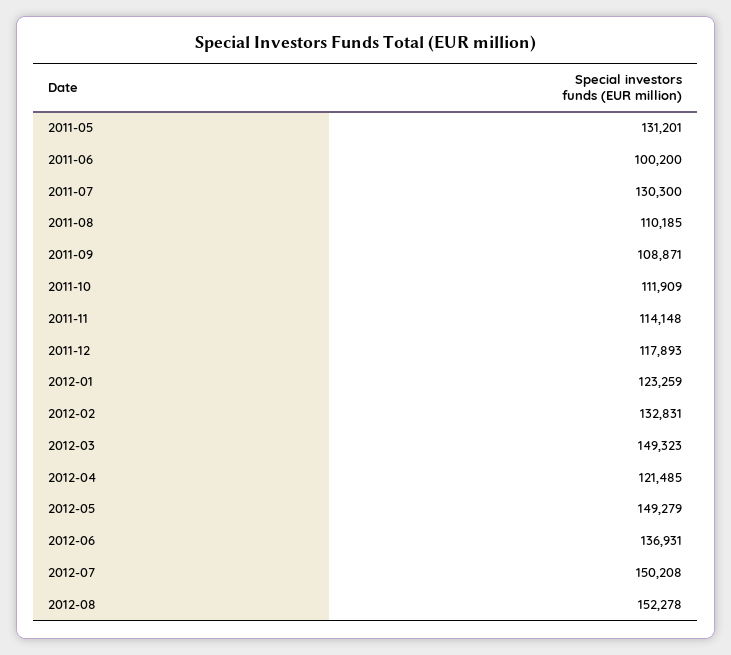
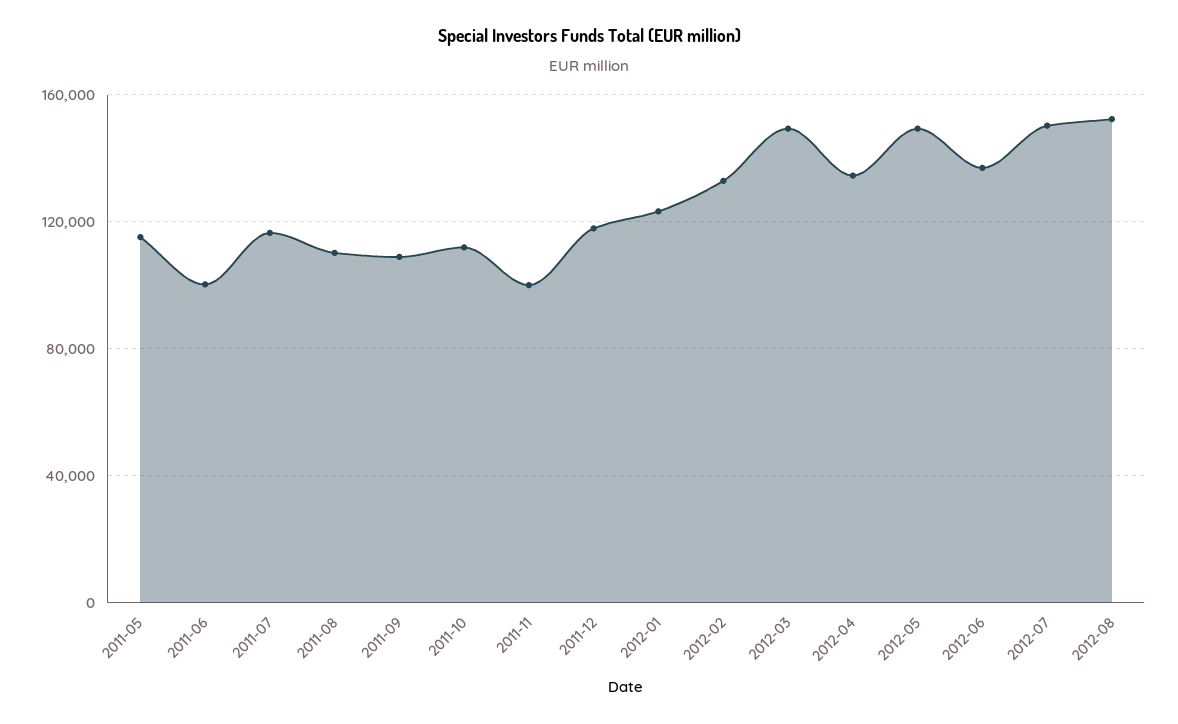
  {
-   "2011-05": 131201,
+   "2011-05": 115000,
    "2011-06": 100200,
-   "2011-07": 130300,
+   "2011-07": 115000,
    "2011-08": 110185,
    "2011-09": 108871,
    "2011-10": 111909,
-   "2011-11": 114148,
+   "2011-11": 100000,
    "2011-12": 117893,
    "2012-01": 123259,
    "2012-02": 132831,
    "2012-03": 149323,
-   "2012-04": 121485,
+   "2012-04": 135000,
    "2012-05": 149279,
    "2012-06": 136931,
    "2012-07": 150208,
    "2012-08": 152278
  }

